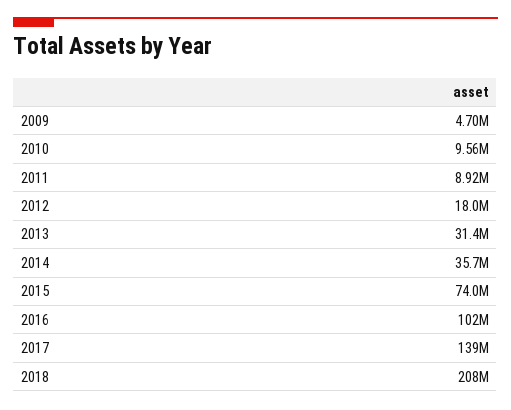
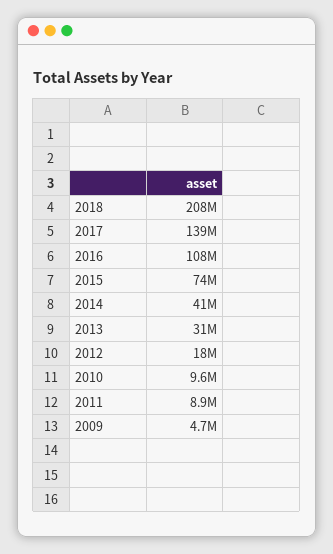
  {
    "2009": 4700000,
    "2010": 9560000,
    "2011": 8920000,
    "2012": 18000000,
    "2013": 31400000,
-   "2014": 35700000,
+   "2014": 41000000,
    "2015": 74000000,
-   "2016": 102000000,
+   "2016": 108000000,
    "2017": 139000000,
    "2018": 208000000
  }

